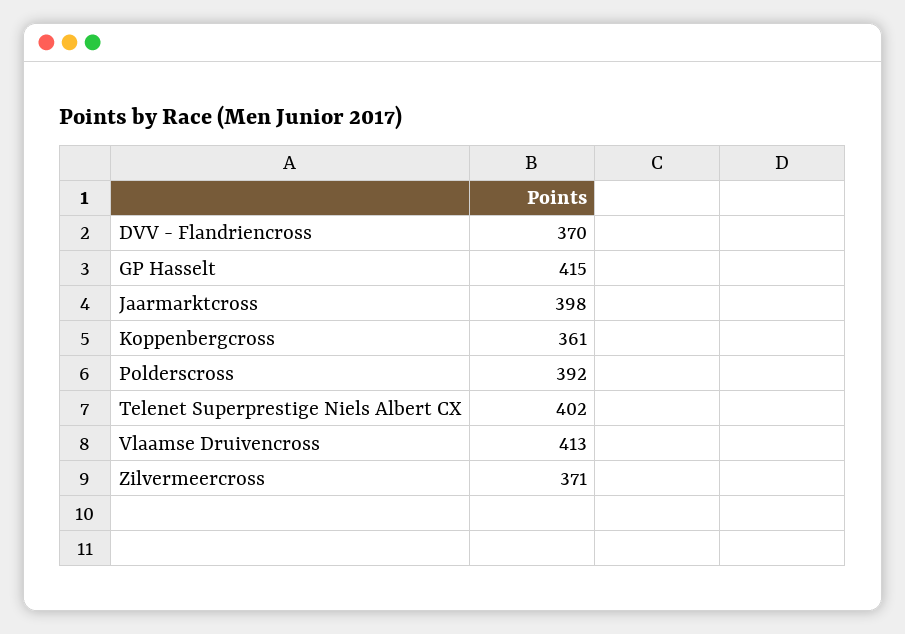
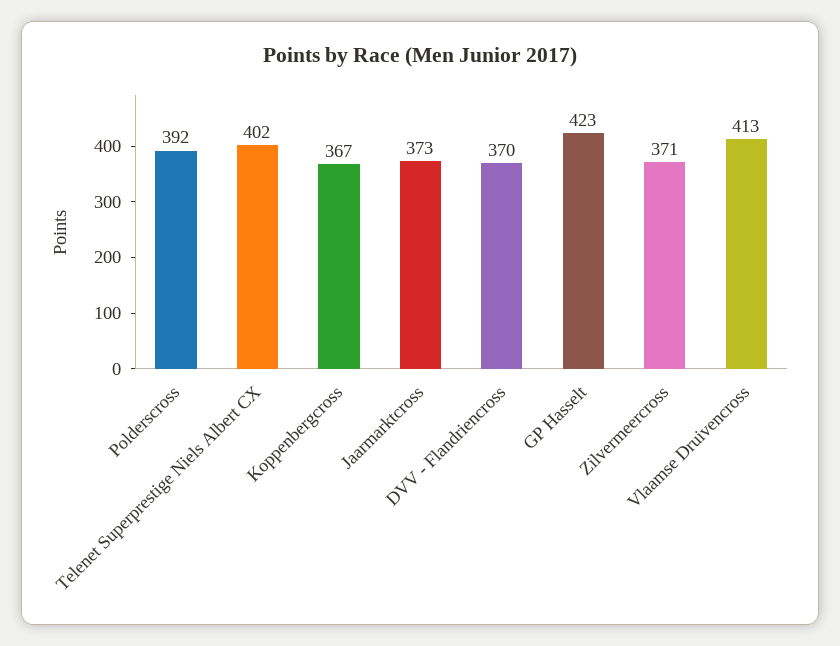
  {
    "DVV - Flandriencross": 370,
-   "GP Hasselt": 415,
+   "GP Hasselt": 423,
-   "Jaarmarktcross": 398,
+   "Jaarmarktcross": 373,
-   "Koppenbergcross": 361,
+   "Koppenbergcross": 367,
    "Polderscross": 392,
    "Telenet Superprestige Niels Albert CX": 402,
    "Vlaamse Druivencross": 413,
    "Zilvermeercross": 371
  }

